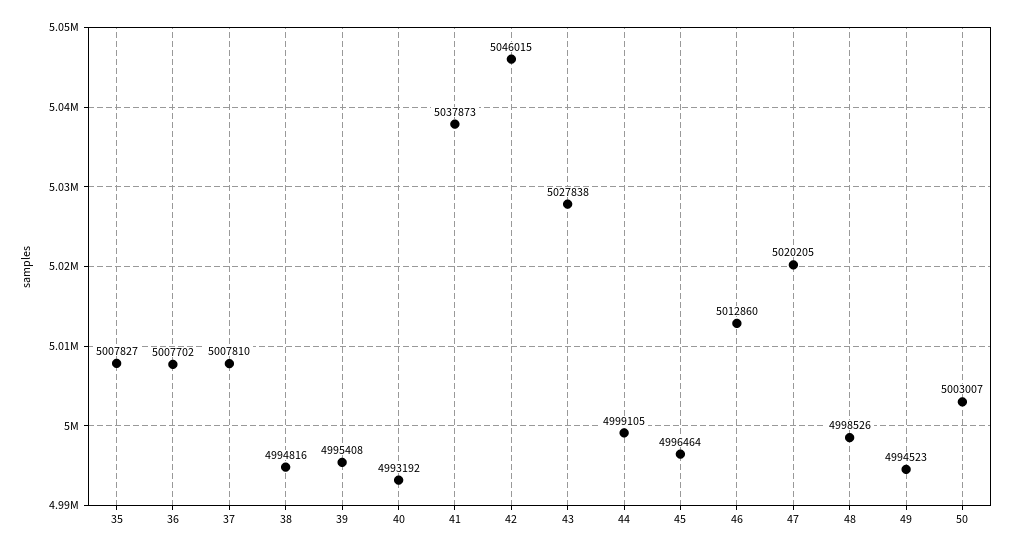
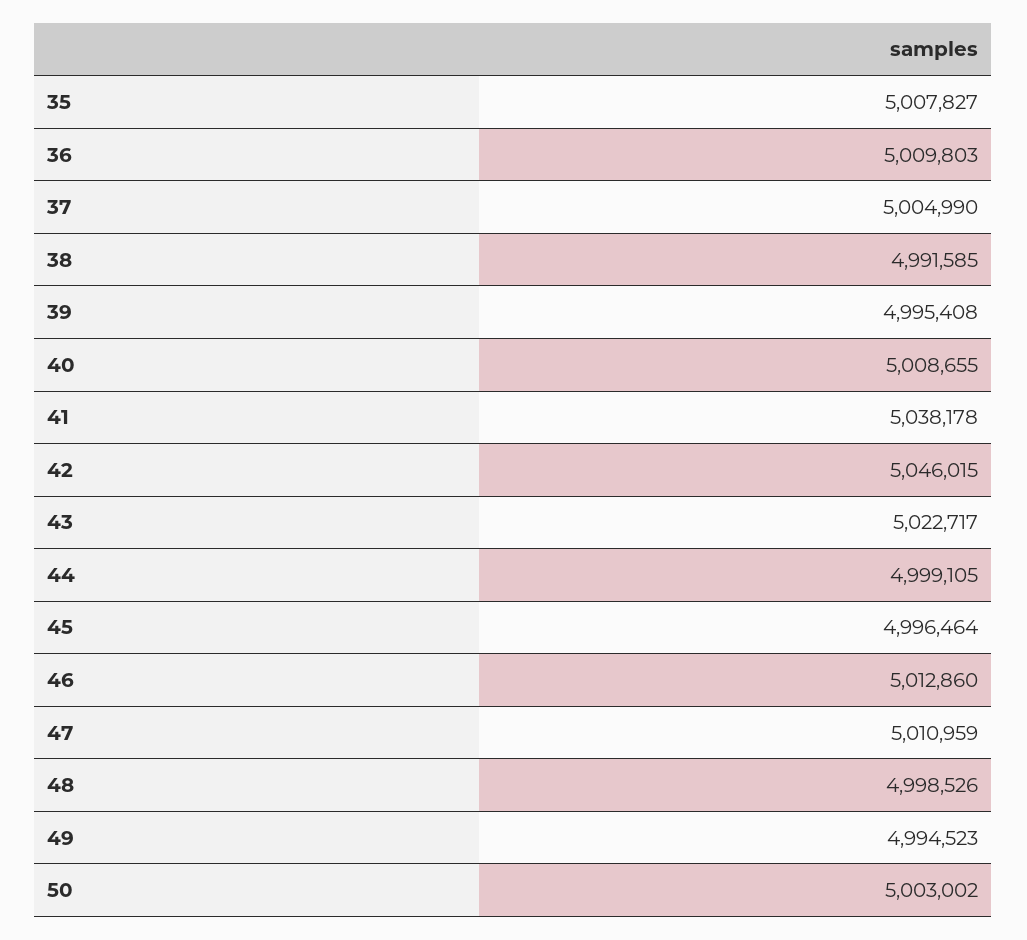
  {
    "35": 5007827,
-   "36": 5007702,
+   "36": 5009803,
-   "37": 5007810,
+   "37": 5004990,
-   "38": 4994816,
+   "38": 4991585,
    "39": 4995408,
-   "40": 4993192,
+   "40": 5008655,
-   "41": 5037873,
+   "41": 5038178,
    "42": 5046015,
-   "43": 5027838,
+   "43": 5022717,
    "44": 4999105,
    "45": 4996464,
    "46": 5012860,
-   "47": 5020205,
+   "47": 5010959,
    "48": 4998526,
    "49": 4994523,
-   "50": 5003007
+   "50": 5003002
  }

